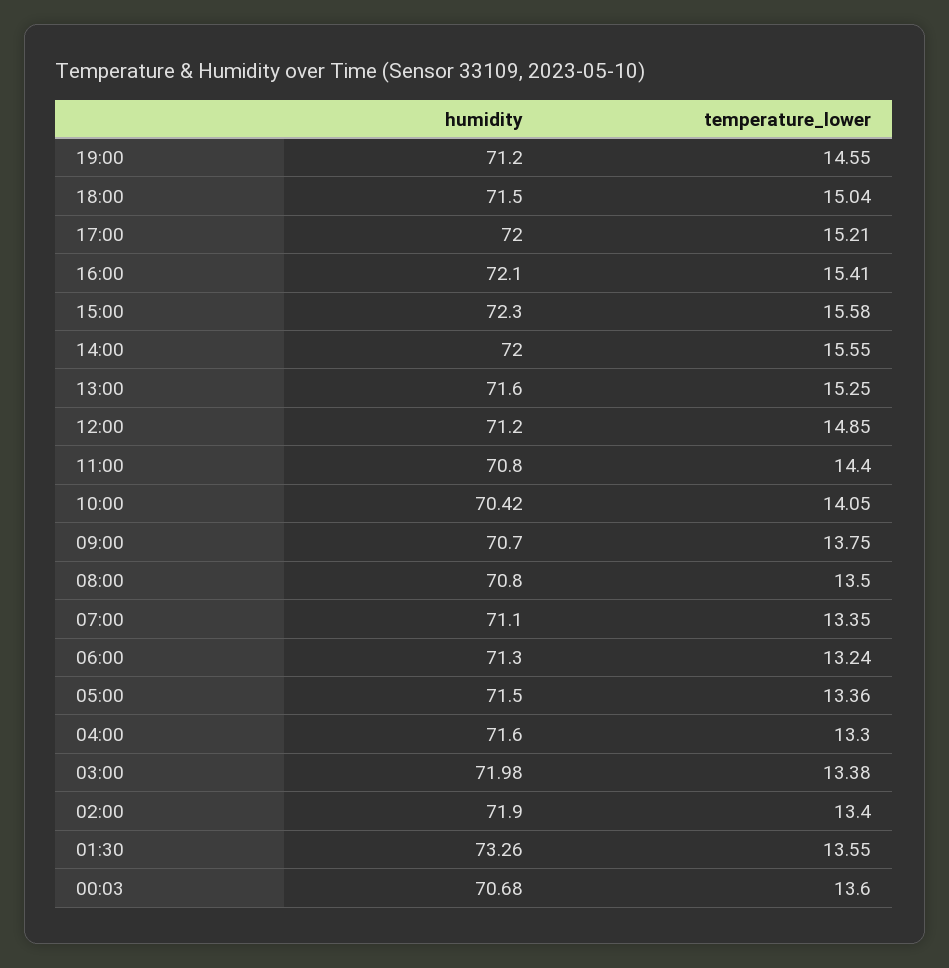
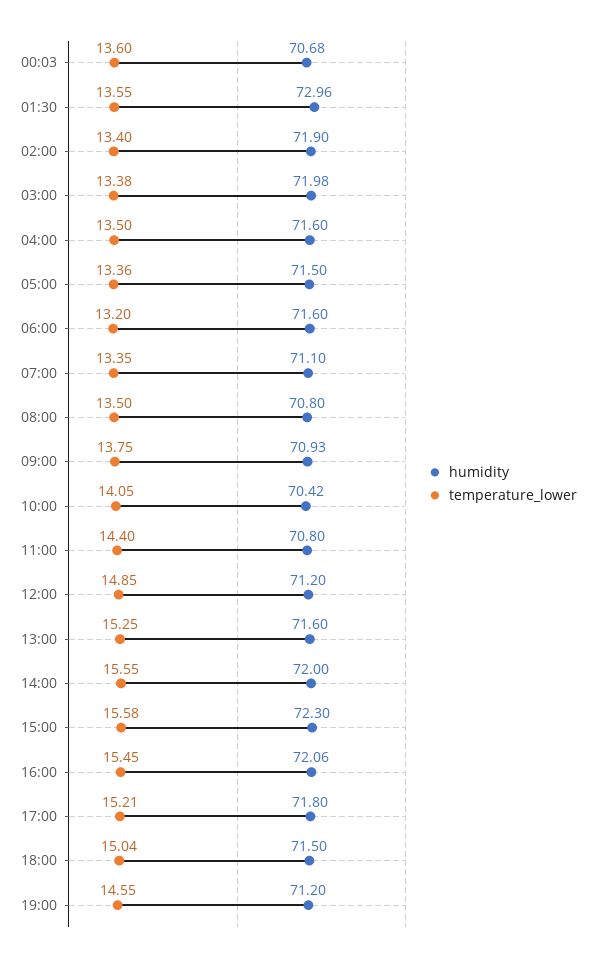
  {
    "humidity": {
      "19:00": 71.2,
      "18:00": 71.5,
-     "17:00": 72,
+     "17:00": 71.8,
-     "16:00": 72.1,
+     "16:00": 72.06,
      "15:00": 72.3,
      "14:00": 72,
      "13:00": 71.6,
      "12:00": 71.2,
      "11:00": 70.8,
      "10:00": 70.42,
-     "09:00": 70.7,
+     "09:00": 70.93,
      "08:00": 70.8,
      "07:00": 71.1,
-     "06:00": 71.3,
+     "06:00": 71.6,
      "05:00": 71.5,
      "04:00": 71.6,
      "03:00": 71.98,
      "02:00": 71.9,
-     "01:30": 73.26,
+     "01:30": 72.96,
      "00:03": 70.68
    },
    "temperature_lower": {
      "19:00": 14.55,
      "18:00": 15.04,
      "17:00": 15.21,
-     "16:00": 15.41,
+     "16:00": 15.45,
      "15:00": 15.58,
      "14:00": 15.55,
      "13:00": 15.25,
      "12:00": 14.85,
      "11:00": 14.4,
      "10:00": 14.05,
      "09:00": 13.75,
      "08:00": 13.5,
      "07:00": 13.35,
-     "06:00": 13.24,
+     "06:00": 13.2,
      "05:00": 13.36,
-     "04:00": 13.3,
+     "04:00": 13.5,
      "03:00": 13.38,
      "02:00": 13.4,
      "01:30": 13.55,
      "00:03": 13.6
    }
  }

